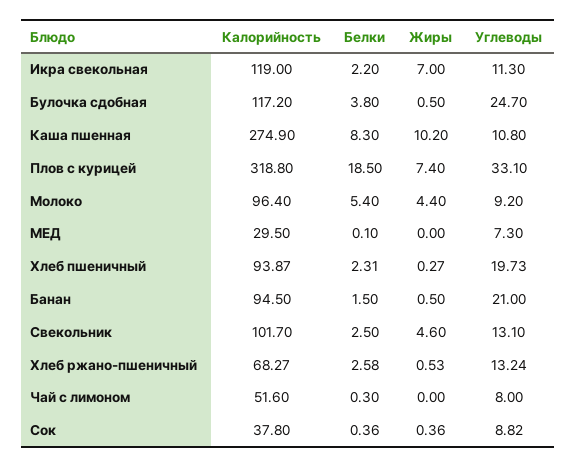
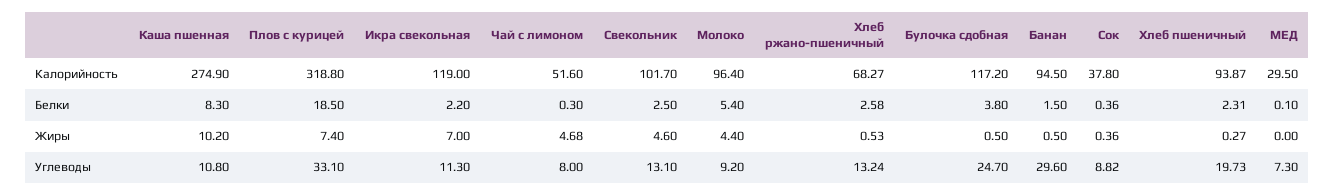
  {
    "Калорийность": {
      "Икра свекольная": 119,
      "Булочка сдобная": 117.2,
      "Каша пшенная": 274.9,
      "Плов с курицей": 318.8,
      "Молоко": 96.4,
      "МЕД": 29.5,
      "Хлеб пшеничный": 93.87,
      "Банан": 94.5,
      "Свекольник": 101.7,
      "Хлеб ржано-пшеничный": 68.27,
      "Чай с лимоном": 51.6,
      "Сок": 37.8
    },
    "Белки": {
      "Икра свекольная": 2.2,
      "Булочка сдобная": 3.8,
      "Каша пшенная": 8.3,
      "Плов с курицей": 18.5,
      "Молоко": 5.4,
      "МЕД": 0.1,
      "Хлеб пшеничный": 2.31,
      "Банан": 1.5,
      "Свекольник": 2.5,
      "Хлеб ржано-пшеничный": 2.58,
      "Чай с лимоном": 0.3,
      "Сок": 0.36
    },
    "Жиры": {
      "Икра свекольная": 7,
      "Булочка сдобная": 0.5,
      "Каша пшенная": 10.2,
      "Плов с курицей": 7.4,
      "Молоко": 4.4,
      "МЕД": 0,
      "Хлеб пшеничный": 0.27,
      "Банан": 0.5,
      "Свекольник": 4.6,
      "Хлеб ржано-пшеничный": 0.53,
-     "Чай с лимоном": 0,
+     "Чай с лимоном": 4.68,
      "Сок": 0.36
    },
    "Углеводы": {
      "Икра свекольная": 11.3,
      "Булочка сдобная": 24.7,
      "Каша пшенная": 10.8,
      "Плов с курицей": 33.1,
      "Молоко": 9.2,
      "МЕД": 7.3,
      "Хлеб пшеничный": 19.73,
-     "Банан": 21,
+     "Банан": 29.6,
      "Свекольник": 13.1,
      "Хлеб ржано-пшеничный": 13.24,
      "Чай с лимоном": 8,
      "Сок": 8.82
    }
  }

